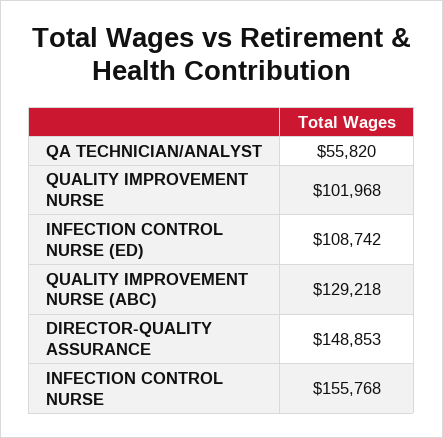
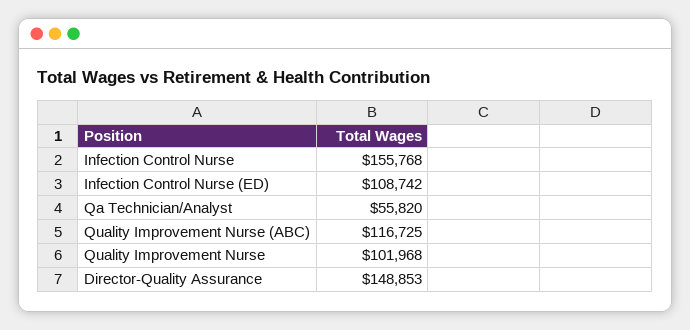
  {
    "QA TECHNICIAN/ANALYST": 55820,
    "QUALITY IMPROVEMENT NURSE": 101968,
    "INFECTION CONTROL NURSE (ED)": 108742,
-   "QUALITY IMPROVEMENT NURSE (ABC)": 129218,
+   "QUALITY IMPROVEMENT NURSE (ABC)": 116725,
    "DIRECTOR-QUALITY ASSURANCE": 148853,
    "INFECTION CONTROL NURSE": 155768
  }

